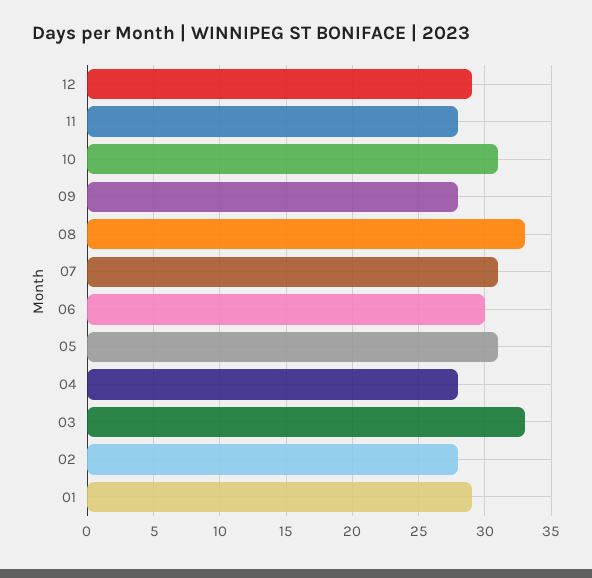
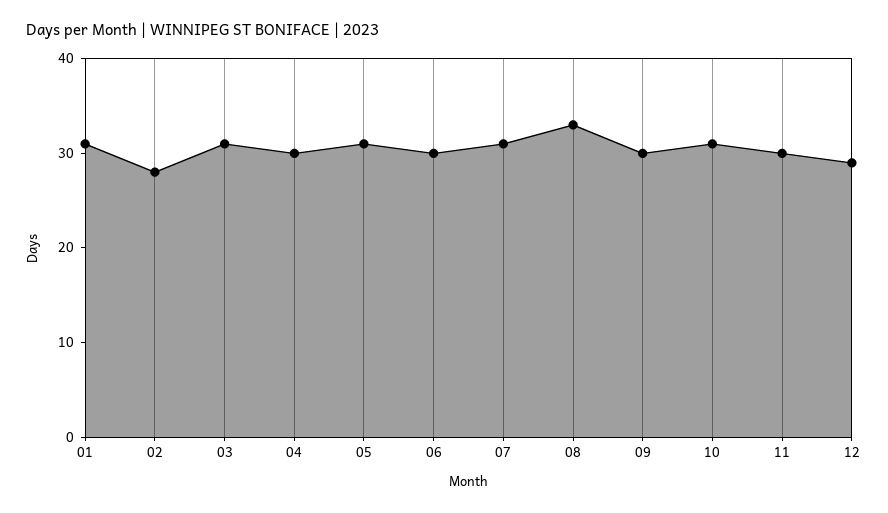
  {
    "12": 29,
-   "11": 28,
+   "11": 30,
    "10": 31,
-   "09": 28,
+   "09": 30,
    "08": 33,
    "07": 31,
    "06": 30,
    "05": 31,
-   "04": 28,
+   "04": 30,
-   "03": 33,
+   "03": 31,
    "02": 28,
-   "01": 29
+   "01": 31
  }

